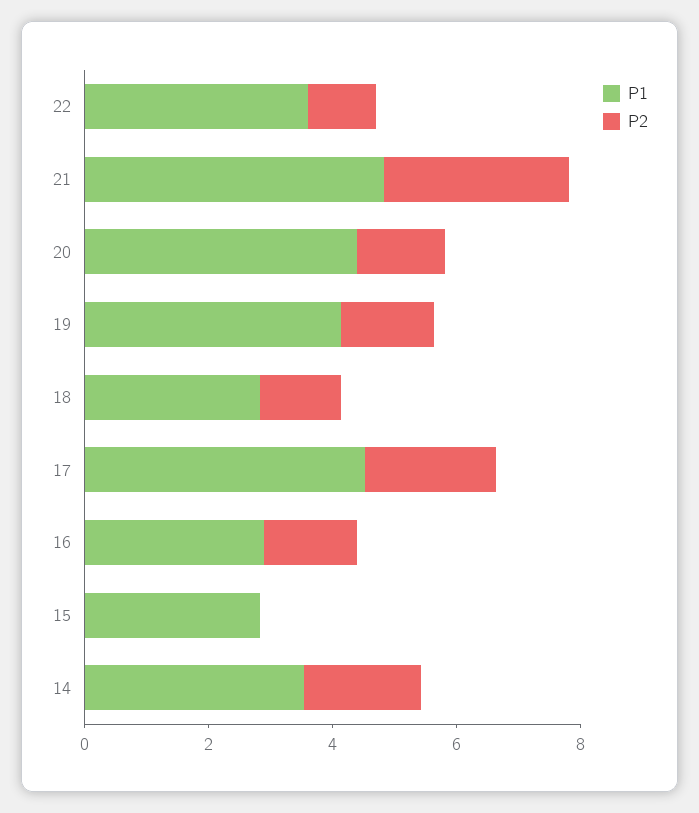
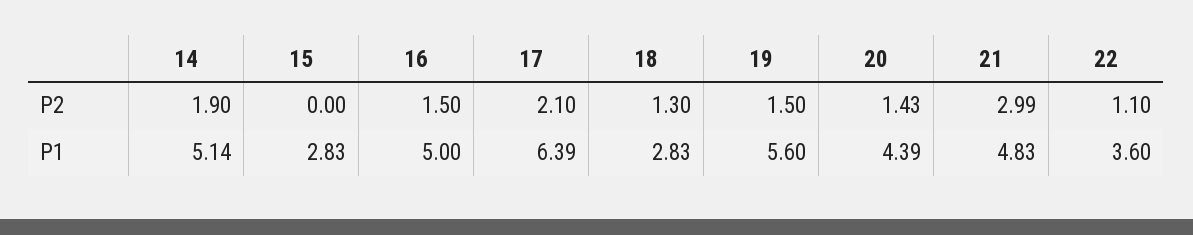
  {
    "P1": {
      "22": 3.6,
      "21": 4.83,
      "20": 4.39,
-     "19": 4,
+     "19": 5.6,
      "18": 2.83,
-     "17": 4.5,
+     "17": 6.39,
-     "16": 3,
+     "16": 5,
      "15": 2.83,
-     "14": 3.5
+     "14": 5.14
    },
    "P2": {
      "22": 1.1,
      "21": 2.99,
      "20": 1.43,
      "19": 1.5,
      "18": 1.3,
      "17": 2.1,
      "16": 1.5,
      "15": 0,
      "14": 1.9
    }
  }

